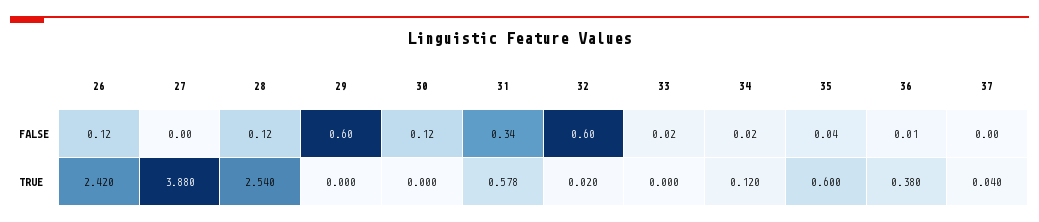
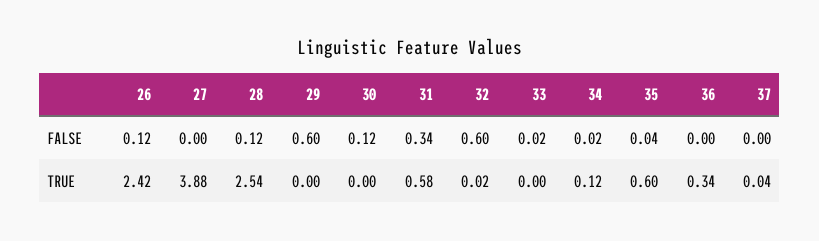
  {
    "26": {
      "FALSE": 0.12,
      "TRUE": 2.42
    },
    "27": {
      "FALSE": 0,
      "TRUE": 3.88
    },
    "28": {
      "FALSE": 0.12,
      "TRUE": 2.54
    },
    "29": {
      "FALSE": 0.6,
      "TRUE": 0
    },
    "30": {
      "FALSE": 0.12,
      "TRUE": 0
    },
    "31": {
      "FALSE": 0.34,
      "TRUE": 0.578
    },
    "32": {
      "FALSE": 0.6,
      "TRUE": 0.02
    },
    "33": {
      "FALSE": 0.02,
      "TRUE": 0
    },
    "34": {
      "FALSE": 0.02,
      "TRUE": 0.12
    },
    "35": {
      "FALSE": 0.04,
      "TRUE": 0.6
    },
    "36": {
-     "FALSE": 0.01,
+     "FALSE": 0,
-     "TRUE": 0.38
+     "TRUE": 0.34
    },
    "37": {
      "FALSE": 0,
      "TRUE": 0.04
    }
  }

